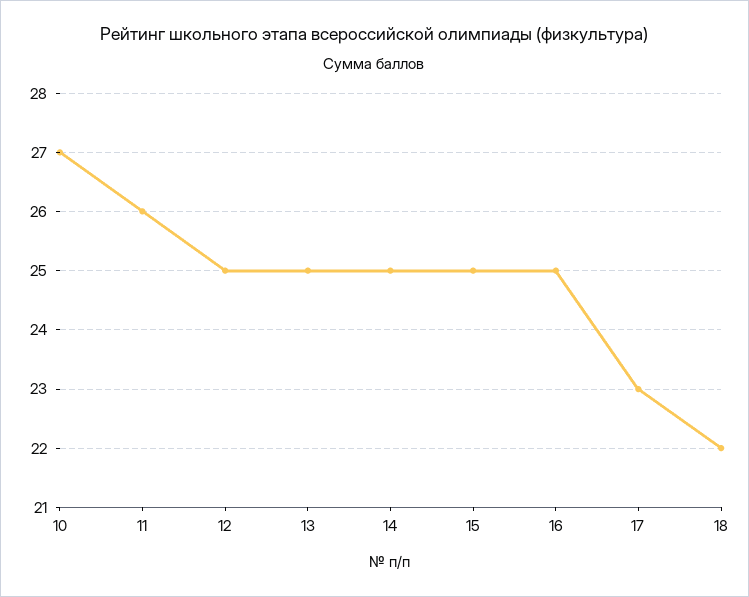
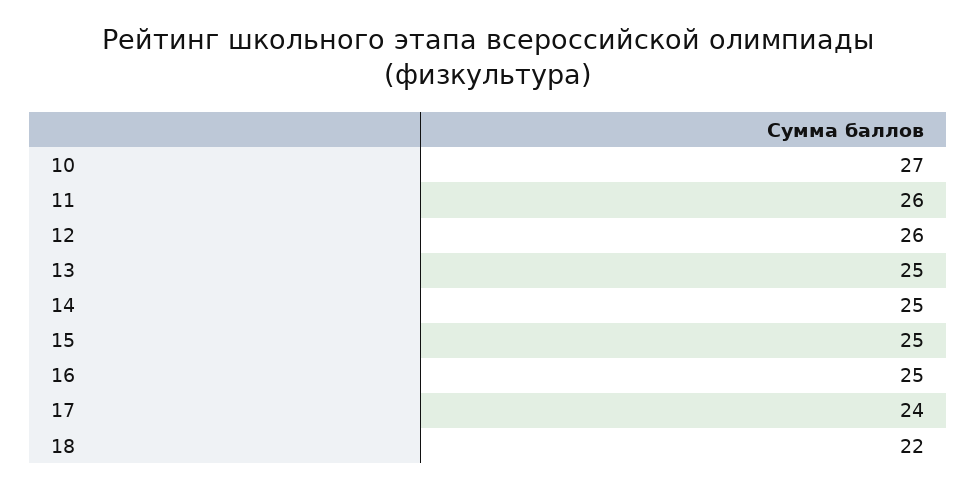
  {
    "10": 27,
    "11": 26,
-   "12": 25,
+   "12": 26,
    "13": 25,
    "14": 25,
    "15": 25,
    "16": 25,
-   "17": 23,
+   "17": 24,
    "18": 22
  }

